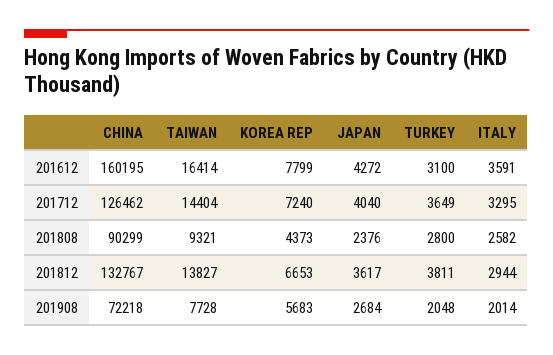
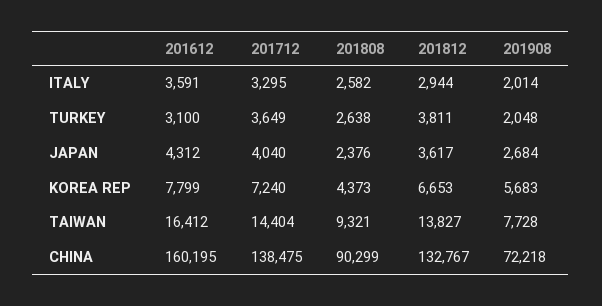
  {
    "CHINA": {
      "201612": 160195,
-     "201712": 126462,
+     "201712": 138475,
      "201808": 90299,
      "201812": 132767,
      "201908": 72218
    },
    "TAIWAN": {
-     "201612": 16414,
+     "201612": 16412,
      "201712": 14404,
      "201808": 9321,
      "201812": 13827,
      "201908": 7728
    },
    "KOREA REP": {
      "201612": 7799,
      "201712": 7240,
      "201808": 4373,
      "201812": 6653,
      "201908": 5683
    },
    "JAPAN": {
-     "201612": 4272,
+     "201612": 4312,
      "201712": 4040,
      "201808": 2376,
      "201812": 3617,
      "201908": 2684
    },
    "TURKEY": {
      "201612": 3100,
      "201712": 3649,
-     "201808": 2800,
+     "201808": 2638,
      "201812": 3811,
      "201908": 2048
    },
    "ITALY": {
      "201612": 3591,
      "201712": 3295,
      "201808": 2582,
      "201812": 2944,
      "201908": 2014
    }
  }

